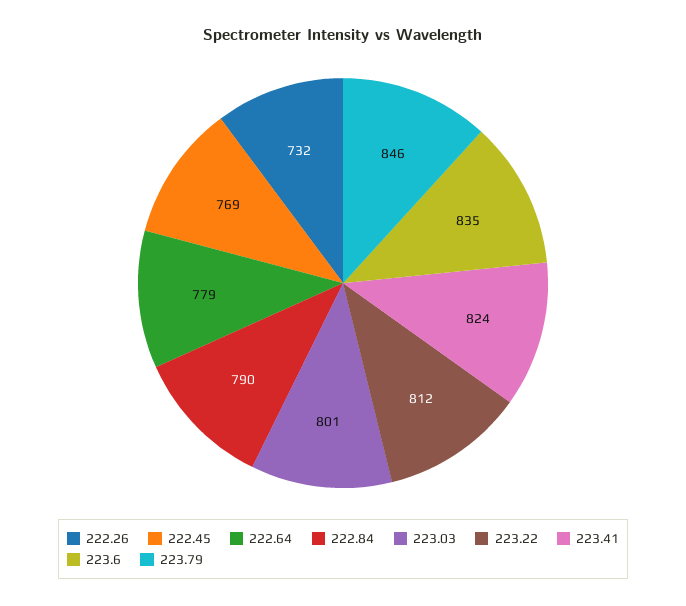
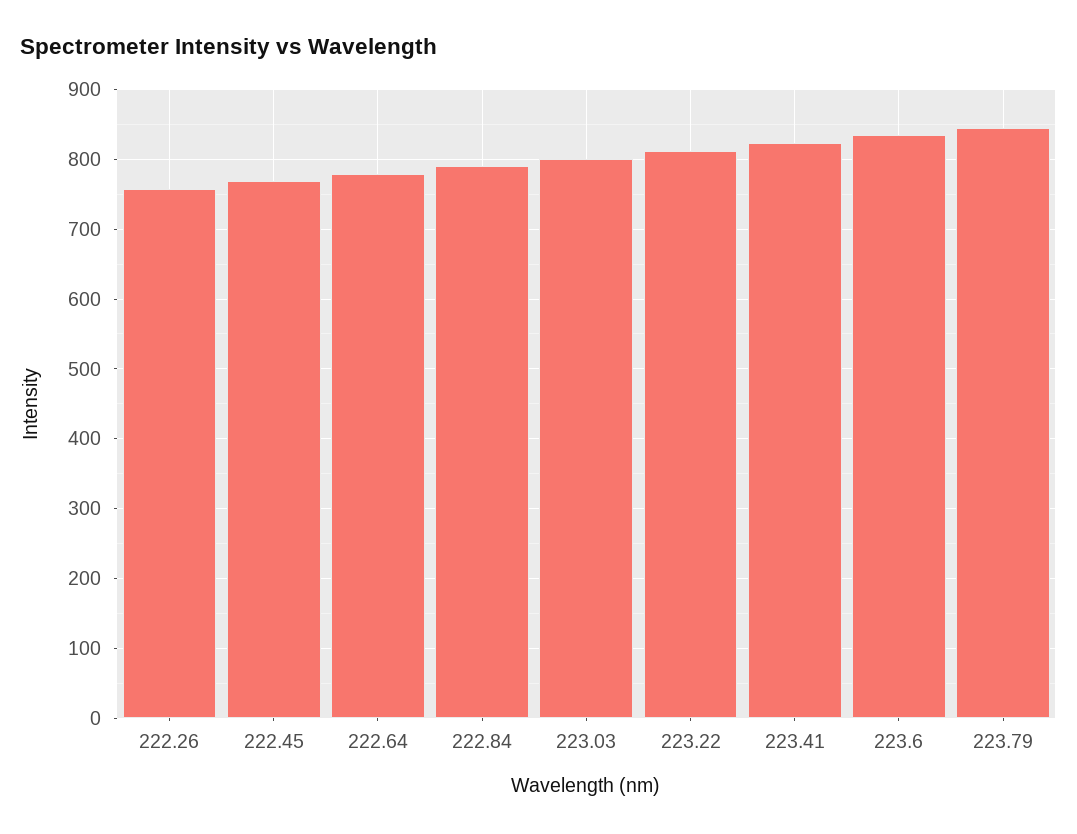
  {
-   "222.26": 732,
+   "222.26": 760,
    "222.45": 769,
    "222.64": 779,
    "222.84": 790,
    "223.03": 801,
    "223.22": 812,
    "223.41": 824,
    "223.6": 835,
    "223.79": 846
  }

